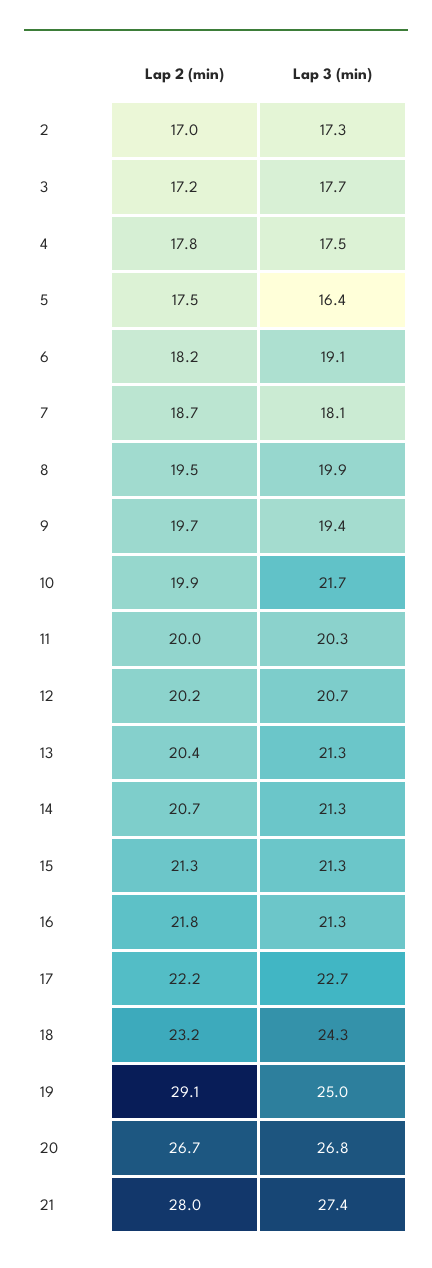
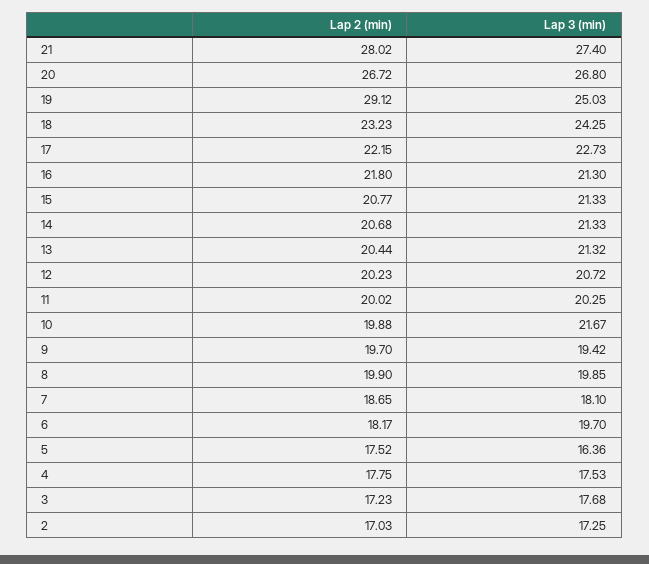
  {
    "Lap 2 (min)": {
      "2": 17.03,
      "3": 17.23,
      "4": 17.75,
      "5": 17.52,
      "6": 18.17,
      "7": 18.65,
-     "8": 19.5,
+     "8": 19.9,
      "9": 19.7,
      "10": 19.88,
      "11": 20.02,
      "12": 20.23,
      "13": 20.44,
      "14": 20.68,
-     "15": 21.3,
+     "15": 20.77,
      "16": 21.8,
      "17": 22.15,
      "18": 23.23,
      "19": 29.12,
      "20": 26.72,
      "21": 28.02
    },
    "Lap 3 (min)": {
      "2": 17.25,
      "3": 17.68,
      "4": 17.53,
      "5": 16.36,
-     "6": 19.1,
+     "6": 19.7,
      "7": 18.1,
      "8": 19.85,
      "9": 19.42,
      "10": 21.67,
      "11": 20.25,
      "12": 20.72,
      "13": 21.32,
      "14": 21.33,
      "15": 21.33,
      "16": 21.3,
      "17": 22.73,
      "18": 24.25,
      "19": 25.03,
      "20": 26.8,
      "21": 27.4
    }
  }

